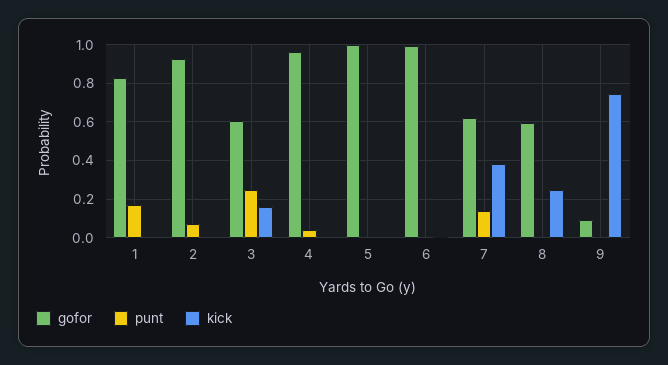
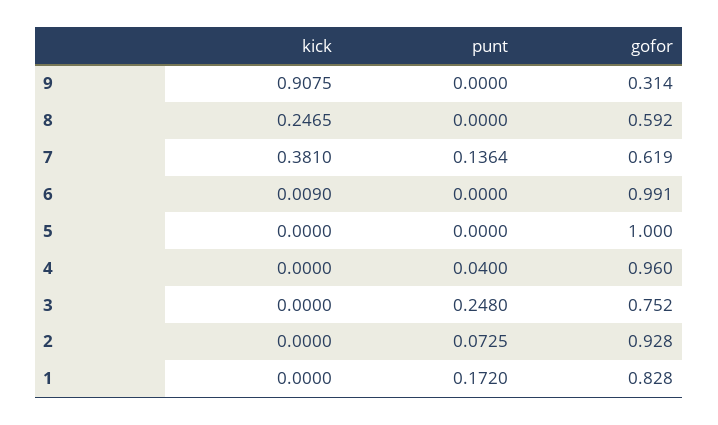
  {
    "gofor": {
      "1": 0.828,
      "2": 0.928,
-     "3": 0.6,
+     "3": 0.752,
      "4": 0.96,
      "5": 1,
      "6": 0.991,
      "7": 0.619,
      "8": 0.592,
-     "9": 0.1
+     "9": 0.314
    },
    "punt": {
      "1": 0.172,
      "2": 0.0725,
      "3": 0.248,
      "4": 0.04,
      "5": 0,
      "6": 0,
      "7": 0.1364,
      "8": 0,
      "9": 0
    },
    "kick": {
      "1": 0,
      "2": 0,
-     "3": 0.15,
+     "3": 0,
      "4": 0,
      "5": 0,
      "6": 0.009,
      "7": 0.381,
      "8": 0.2465,
-     "9": 0.75
+     "9": 0.9075
    }
  }

